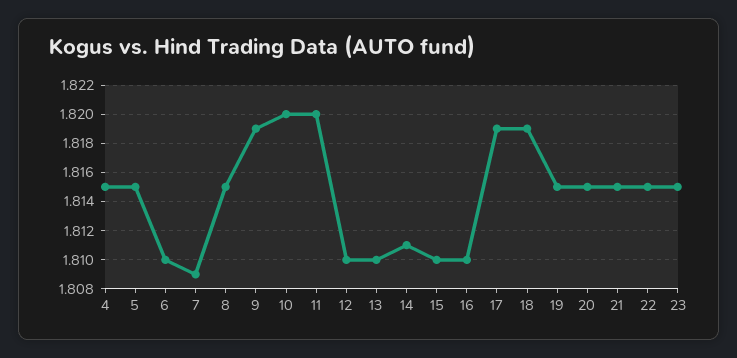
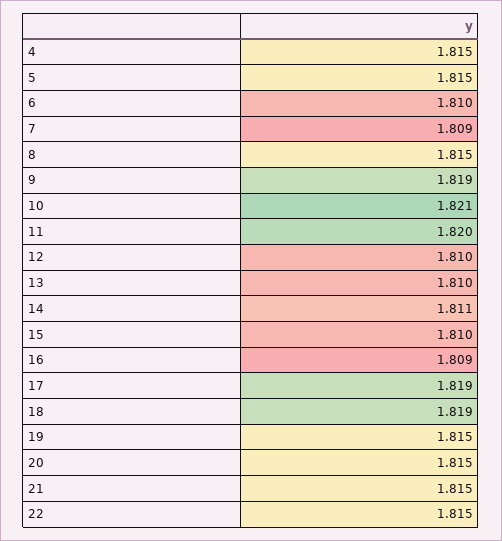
  {
    "4": 1.815,
    "5": 1.815,
    "6": 1.81,
    "7": 1.809,
    "8": 1.815,
    "9": 1.819,
-   "10": 1.82,
+   "10": 1.821,
    "11": 1.82,
    "12": 1.81,
    "13": 1.81,
    "14": 1.811,
    "15": 1.81,
-   "16": 1.81,
+   "16": 1.809,
    "17": 1.819,
    "18": 1.819,
    "19": 1.815,
    "20": 1.815,
    "21": 1.815,
-   "22": 1.815,
+   "22": 1.815
-   "23": 1.815
  }

